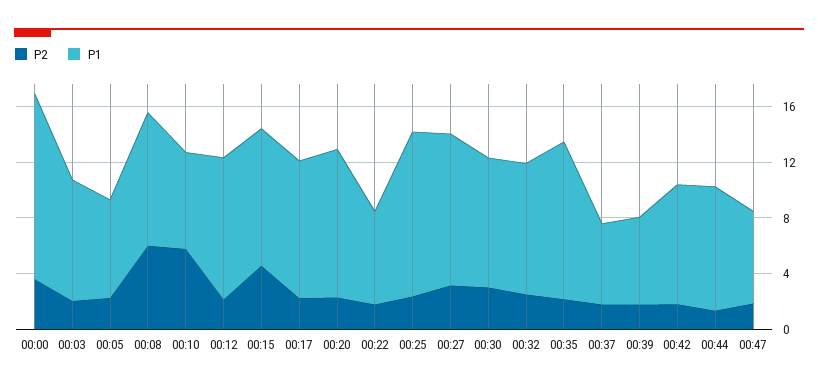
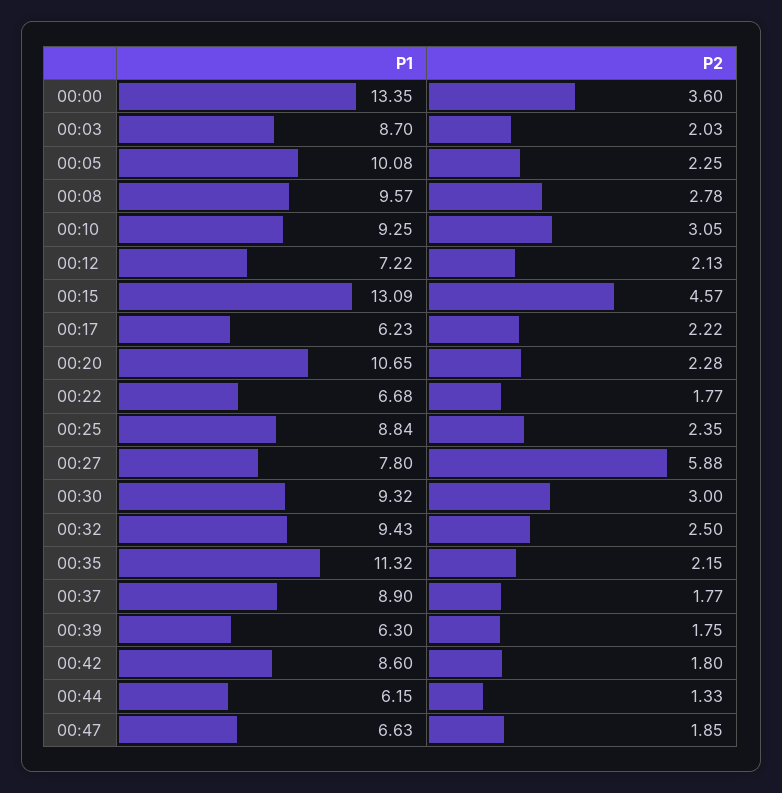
  {
    "P2": {
      "00:00": 3.6,
      "00:03": 2.03,
      "00:05": 2.25,
-     "00:08": 6,
+     "00:08": 2.78,
-     "00:10": 6,
+     "00:10": 3.05,
      "00:12": 2.13,
      "00:15": 4.57,
      "00:17": 2.22,
      "00:20": 2.28,
      "00:22": 1.77,
      "00:25": 2.35,
-     "00:27": 3,
+     "00:27": 5.88,
      "00:30": 3,
      "00:32": 2.5,
      "00:35": 2.15,
      "00:37": 1.77,
      "00:39": 1.75,
      "00:42": 1.8,
      "00:44": 1.33,
      "00:47": 1.85
    },
    "P1": {
      "00:00": 13.35,
      "00:03": 8.7,
-     "00:05": 7,
+     "00:05": 10.08,
      "00:08": 9.57,
-     "00:10": 7,
+     "00:10": 9.25,
-     "00:12": 10,
+     "00:12": 7.22,
-     "00:15": 10,
+     "00:15": 13.09,
-     "00:17": 10,
+     "00:17": 6.23,
      "00:20": 10.65,
      "00:22": 6.68,
-     "00:25": 12,
+     "00:25": 8.84,
-     "00:27": 11,
+     "00:27": 7.8,
      "00:30": 9.32,
      "00:32": 9.43,
      "00:35": 11.32,
-     "00:37": 6,
+     "00:37": 8.9,
      "00:39": 6.3,
      "00:42": 8.6,
-     "00:44": 9,
+     "00:44": 6.15,
      "00:47": 6.63
    }
  }

